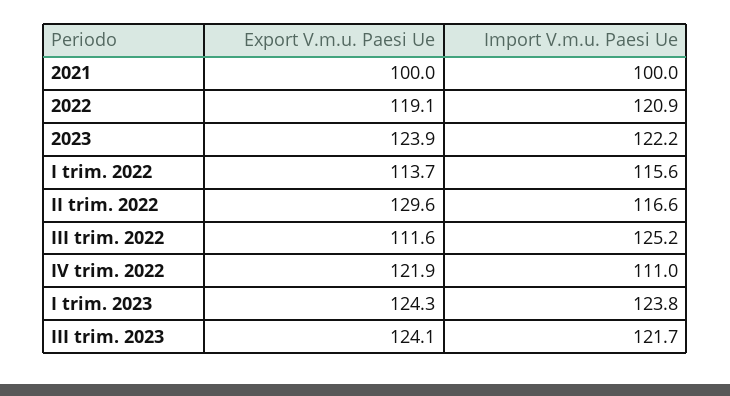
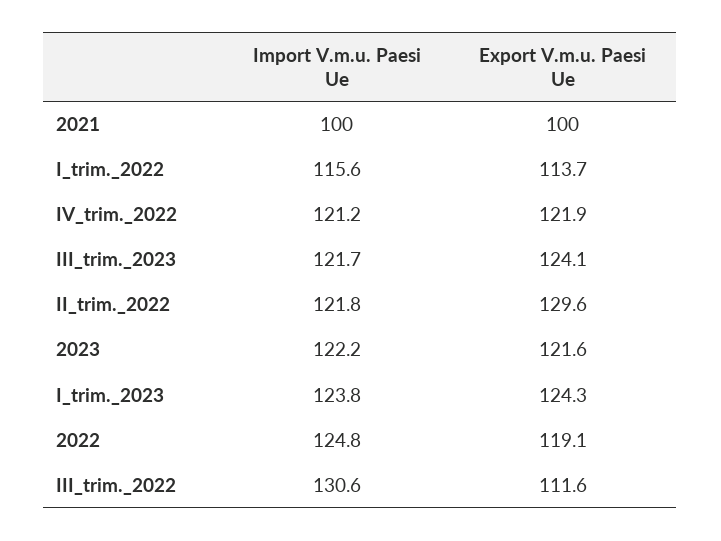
  {
    "Export V.m.u. Paesi Ue": {
      "2021": 100,
      "2022": 119.1,
-     "2023": 123.9,
+     "2023": 121.6,
      "I trim. 2022": 113.7,
      "II trim. 2022": 129.6,
      "III trim. 2022": 111.6,
      "IV trim. 2022": 121.9,
      "I trim. 2023": 124.3,
      "III trim. 2023": 124.1
    },
    "Import V.m.u. Paesi Ue": {
      "2021": 100,
-     "2022": 120.9,
+     "2022": 124.8,
      "2023": 122.2,
      "I trim. 2022": 115.6,
-     "II trim. 2022": 116.6,
+     "II trim. 2022": 121.8,
-     "III trim. 2022": 125.2,
+     "III trim. 2022": 130.6,
-     "IV trim. 2022": 111,
+     "IV trim. 2022": 121.2,
      "I trim. 2023": 123.8,
      "III trim. 2023": 121.7
    }
  }

